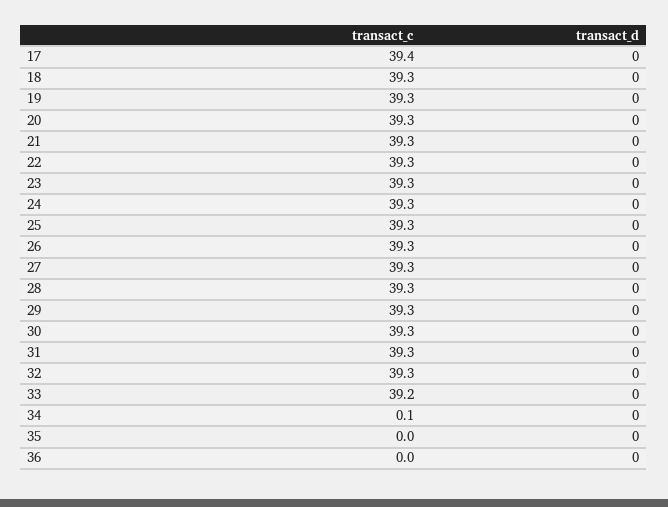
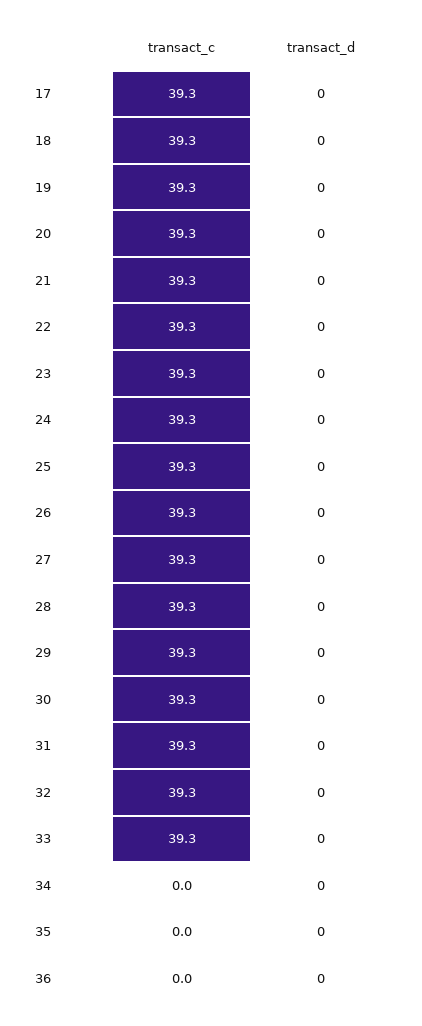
  {
    "transact_c": {
-     "17": 39.4,
+     "17": 39.3,
      "18": 39.3,
      "19": 39.3,
      "20": 39.3,
      "21": 39.3,
      "22": 39.3,
      "23": 39.3,
      "24": 39.3,
      "25": 39.3,
      "26": 39.3,
      "27": 39.3,
      "28": 39.3,
      "29": 39.3,
      "30": 39.3,
      "31": 39.3,
      "32": 39.3,
-     "33": 39.2,
+     "33": 39.3,
-     "34": 0.1,
+     "34": 0,
      "35": 0,
      "36": 0
    },
    "transact_d": {
      "17": 0,
      "18": 0,
      "19": 0,
      "20": 0,
      "21": 0,
      "22": 0,
      "23": 0,
      "24": 0,
      "25": 0,
      "26": 0,
      "27": 0,
      "28": 0,
      "29": 0,
      "30": 0,
      "31": 0,
      "32": 0,
      "33": 0,
      "34": 0,
      "35": 0,
      "36": 0
    }
  }

